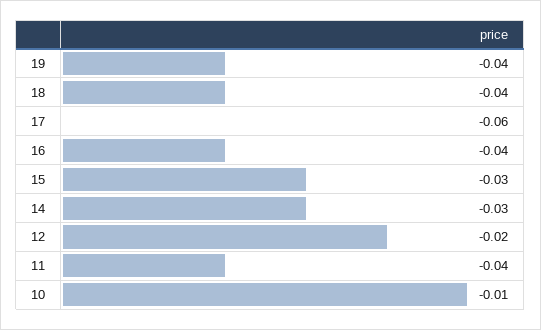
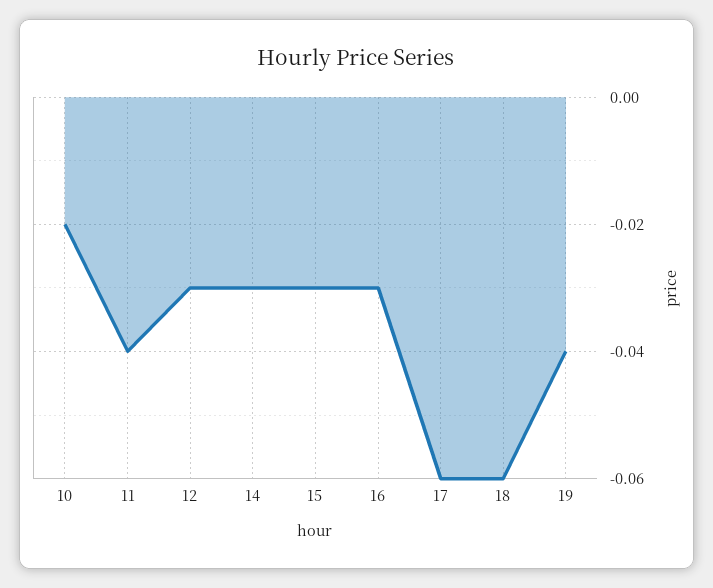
  {
    "19": -0.04,
-   "18": -0.04,
+   "18": -0.06,
    "17": -0.06,
-   "16": -0.04,
+   "16": -0.03,
    "15": -0.03,
    "14": -0.03,
-   "12": -0.02,
+   "12": -0.03,
    "11": -0.04,
-   "10": -0.01
+   "10": -0.02
  }

